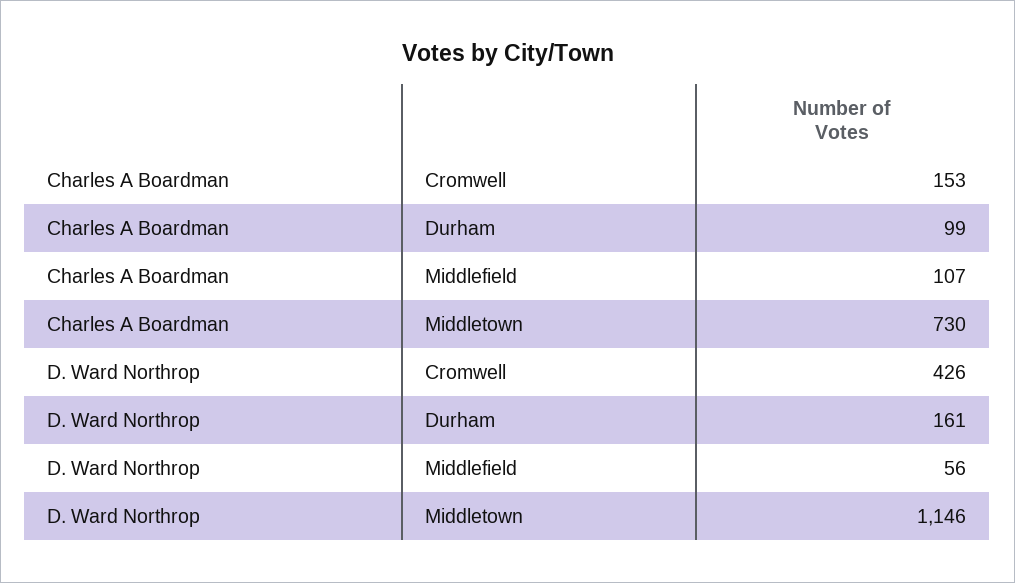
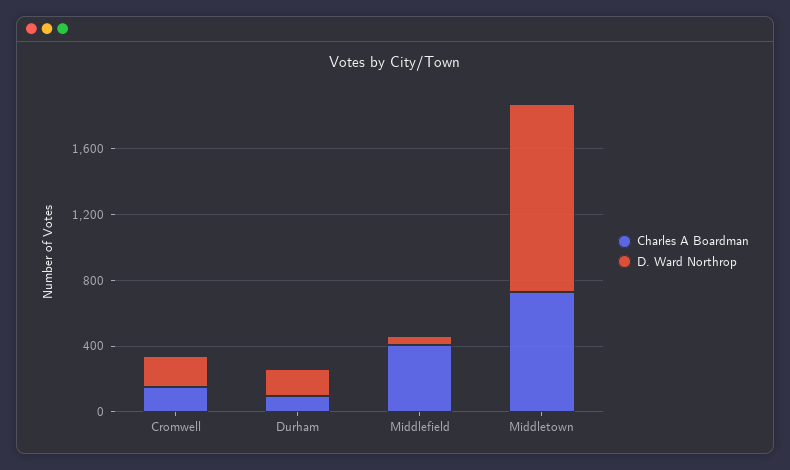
  {
    "Charles A Boardman": {
      "Cromwell": 153,
      "Durham": 99,
-     "Middlefield": 107,
+     "Middlefield": 400,
      "Middletown": 730
    },
    "D. Ward Northrop": {
-     "Cromwell": 426,
+     "Cromwell": 200,
      "Durham": 161,
      "Middlefield": 56,
      "Middletown": 1146
    }
  }

